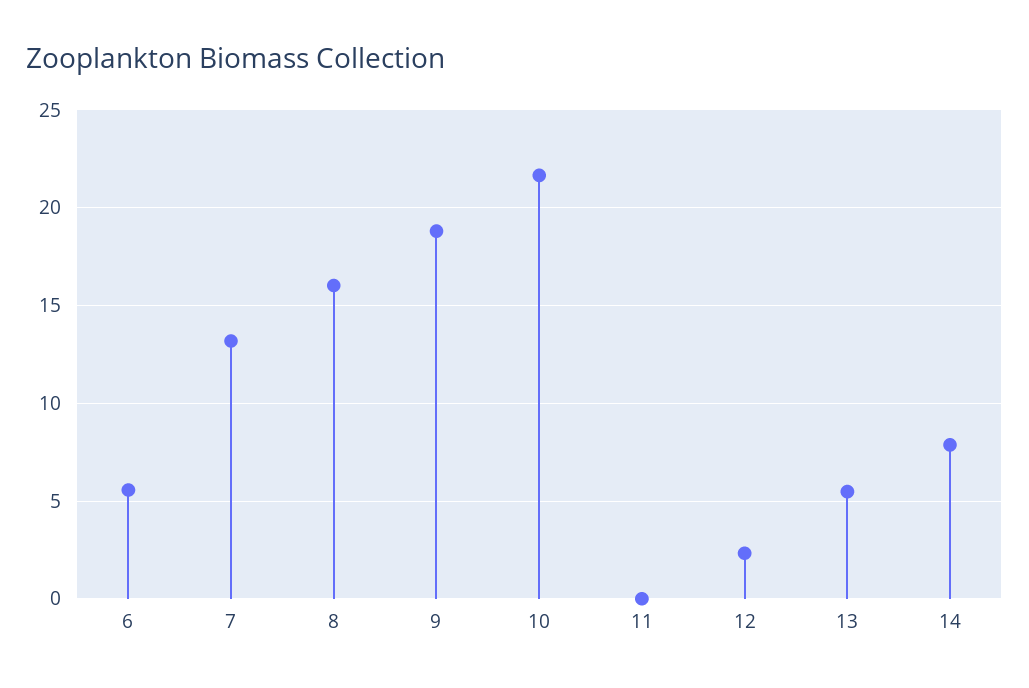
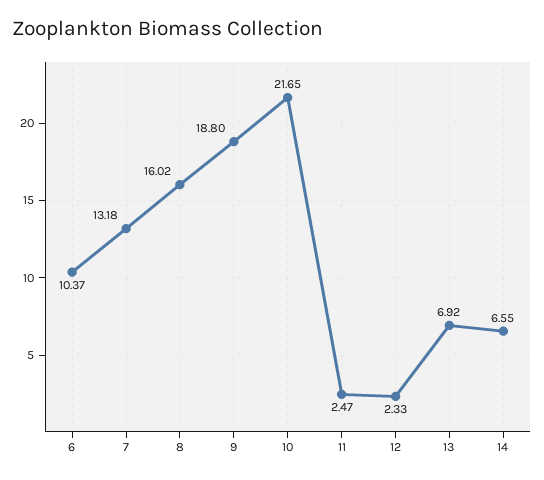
  {
-   "6": 5.5,
+   "6": 10.37,
    "7": 13.18,
    "8": 16.02,
    "9": 18.8,
    "10": 21.65,
-   "11": 0,
+   "11": 2.47,
    "12": 2.33,
-   "13": 5.5,
+   "13": 6.92,
-   "14": 8
+   "14": 6.55
  }

